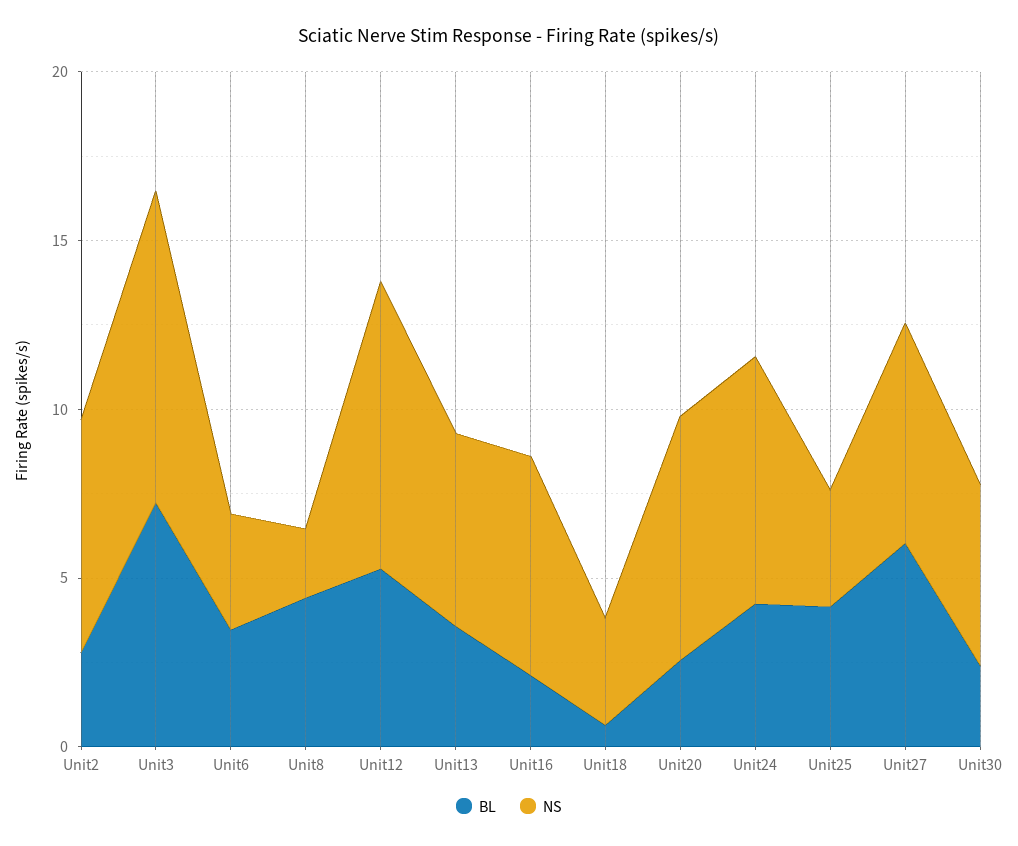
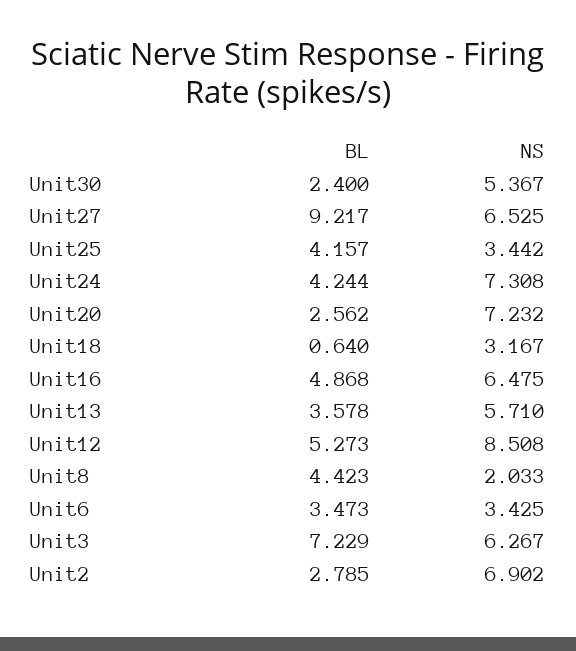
  {
    "BL": {
      "Unit2": 2.785,
      "Unit3": 7.229,
      "Unit6": 3.473,
      "Unit8": 4.423,
      "Unit12": 5.273,
      "Unit13": 3.578,
-     "Unit16": 2,
+     "Unit16": 4.868,
      "Unit18": 0.64,
      "Unit20": 2.562,
      "Unit24": 4.244,
      "Unit25": 4.157,
-     "Unit27": 6,
+     "Unit27": 9.217,
      "Unit30": 2.4
    },
    "NS": {
      "Unit2": 6.902,
-     "Unit3": 9,
+     "Unit3": 6.267,
      "Unit6": 3.425,
      "Unit8": 2.033,
      "Unit12": 8.508,
      "Unit13": 5.71,
      "Unit16": 6.475,
      "Unit18": 3.167,
      "Unit20": 7.232,
      "Unit24": 7.308,
      "Unit25": 3.442,
      "Unit27": 6.525,
      "Unit30": 5.367
    }
  }

